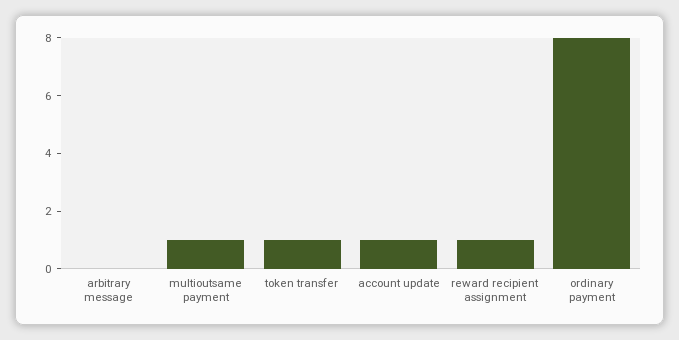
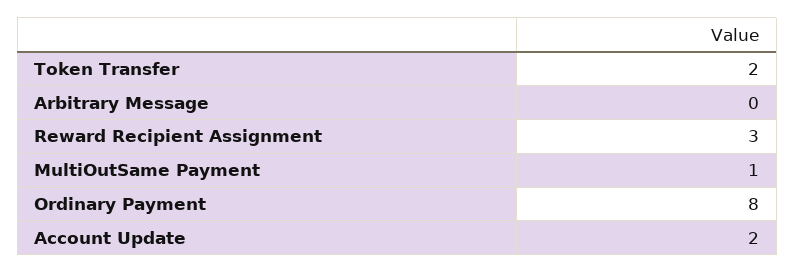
  {
    "arbitrary message": 0,
    "multioutsame payment": 1,
-   "token transfer": 1,
+   "token transfer": 2,
-   "account update": 1,
+   "account update": 2,
-   "reward recipient assignment": 1,
+   "reward recipient assignment": 3,
    "ordinary payment": 8
  }

